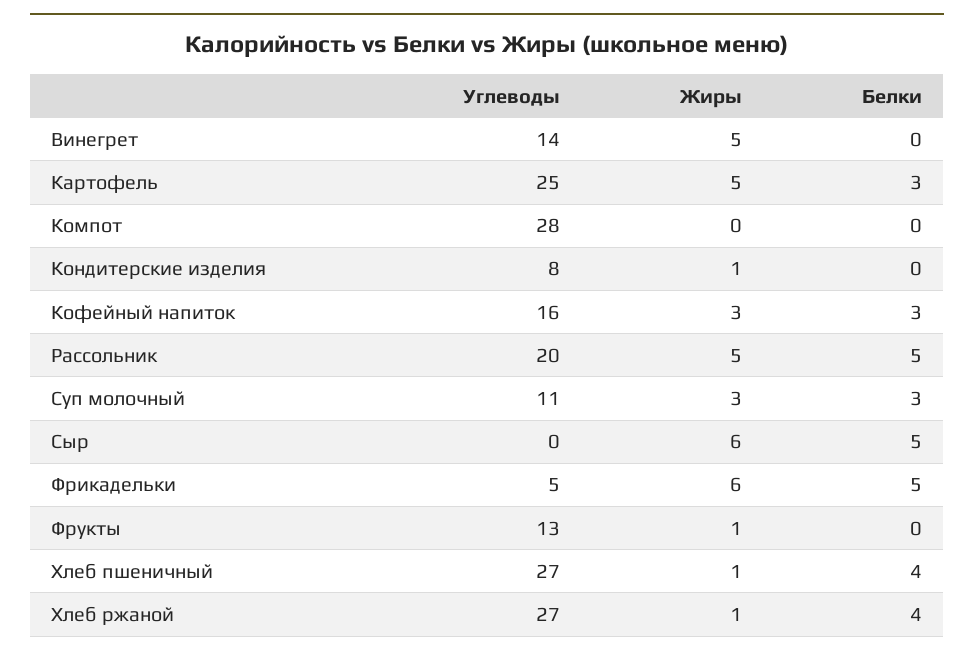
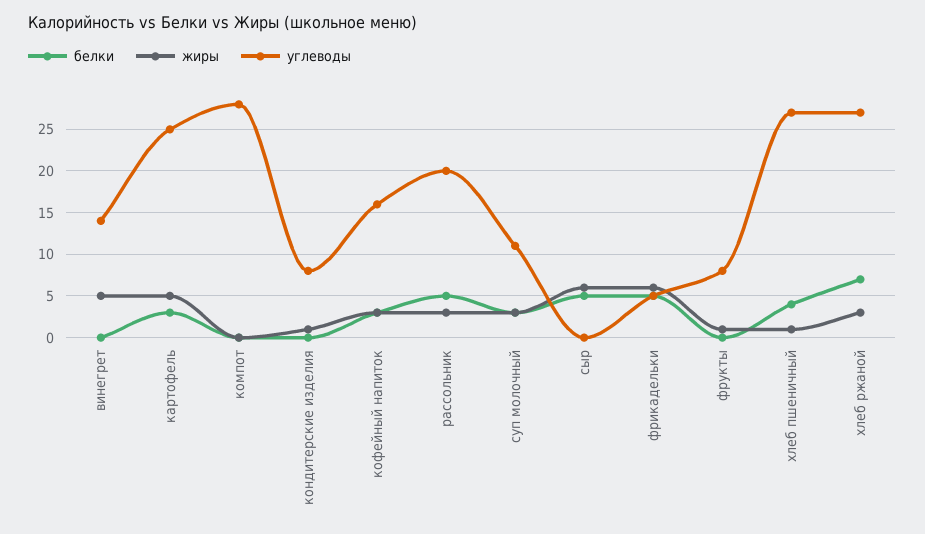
  {
    "Углеводы": {
      "Винегрет": 14,
      "Картофель": 25,
      "Компот": 28,
      "Кондитерские изделия": 8,
      "Кофейный напиток": 16,
      "Рассольник": 20,
      "Суп молочный": 11,
      "Сыр": 0,
      "Фрикадельки": 5,
-     "Фрукты": 13,
+     "Фрукты": 8,
      "Хлеб пшеничный": 27,
      "Хлеб ржаной": 27
    },
    "Жиры": {
      "Винегрет": 5,
      "Картофель": 5,
      "Компот": 0,
      "Кондитерские изделия": 1,
      "Кофейный напиток": 3,
-     "Рассольник": 5,
+     "Рассольник": 3,
      "Суп молочный": 3,
      "Сыр": 6,
      "Фрикадельки": 6,
      "Фрукты": 1,
      "Хлеб пшеничный": 1,
-     "Хлеб ржаной": 1
+     "Хлеб ржаной": 3
    },
    "Белки": {
      "Винегрет": 0,
      "Картофель": 3,
      "Компот": 0,
      "Кондитерские изделия": 0,
      "Кофейный напиток": 3,
      "Рассольник": 5,
      "Суп молочный": 3,
      "Сыр": 5,
      "Фрикадельки": 5,
      "Фрукты": 0,
      "Хлеб пшеничный": 4,
-     "Хлеб ржаной": 4
+     "Хлеб ржаной": 7
    }
  }

